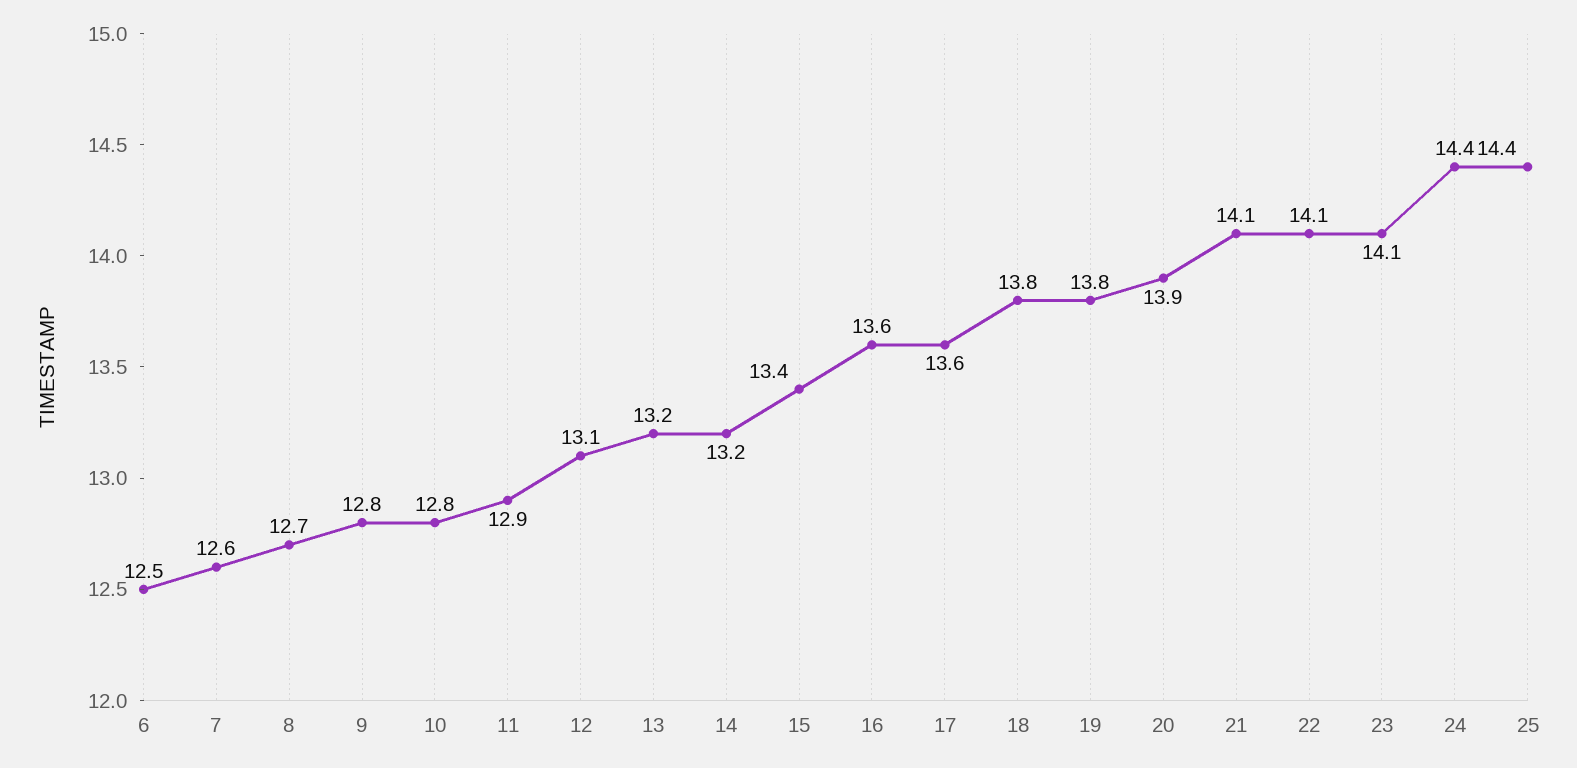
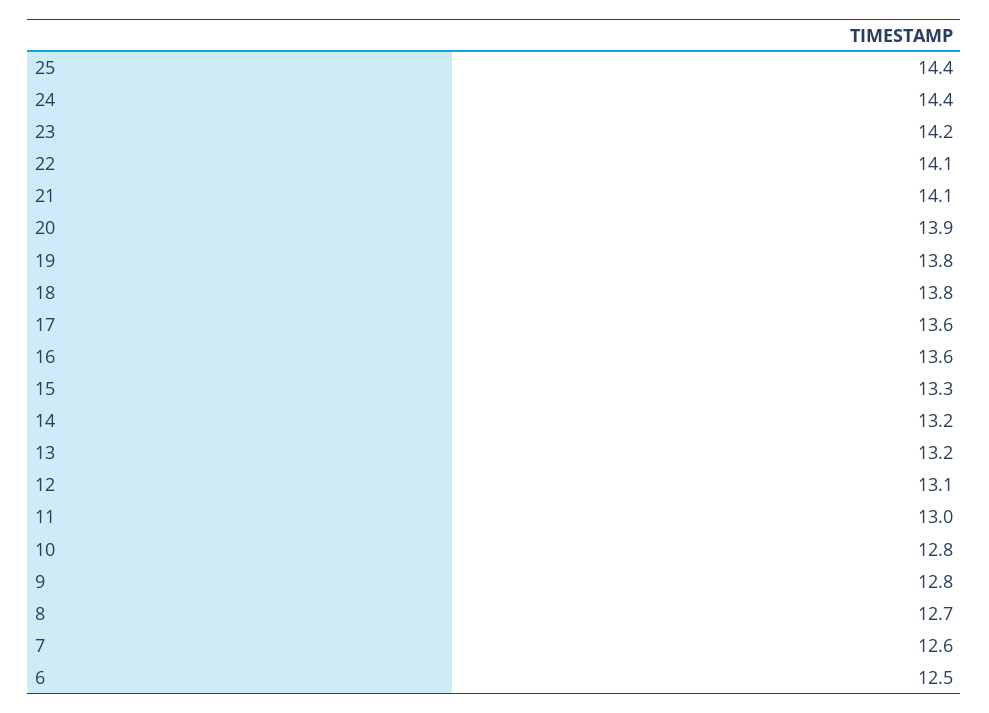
  {
    "6": 12.5,
    "7": 12.6,
    "8": 12.7,
    "9": 12.8,
    "10": 12.8,
-   "11": 12.9,
+   "11": 13,
    "12": 13.1,
    "13": 13.2,
    "14": 13.2,
-   "15": 13.4,
+   "15": 13.3,
    "16": 13.6,
    "17": 13.6,
    "18": 13.8,
    "19": 13.8,
    "20": 13.9,
    "21": 14.1,
    "22": 14.1,
-   "23": 14.1,
+   "23": 14.2,
    "24": 14.4,
    "25": 14.4
  }

